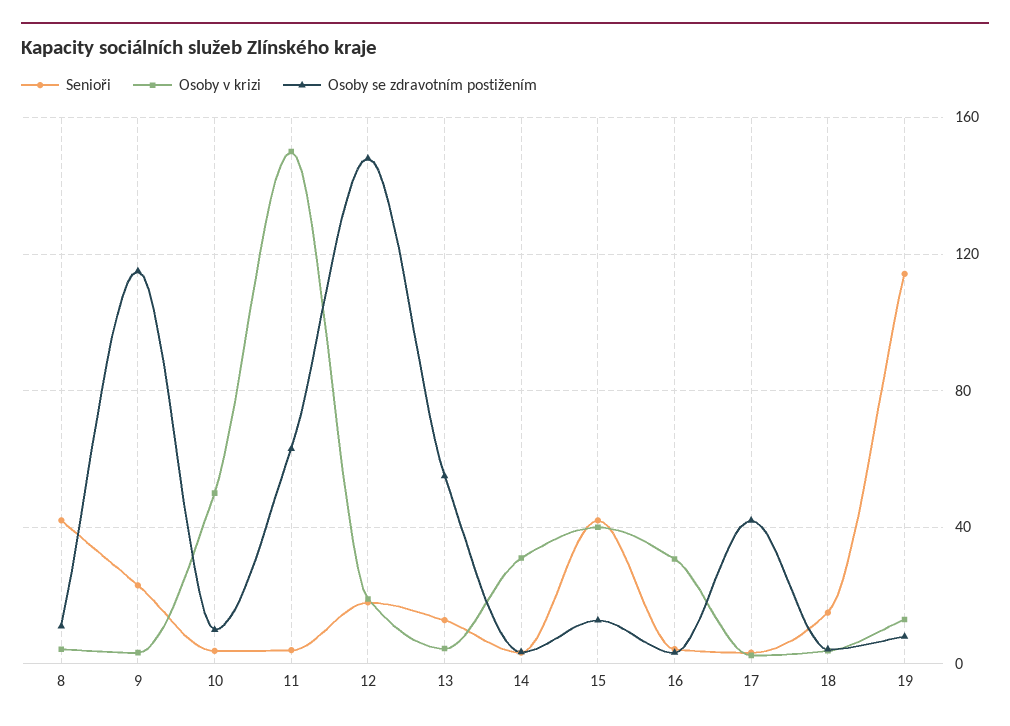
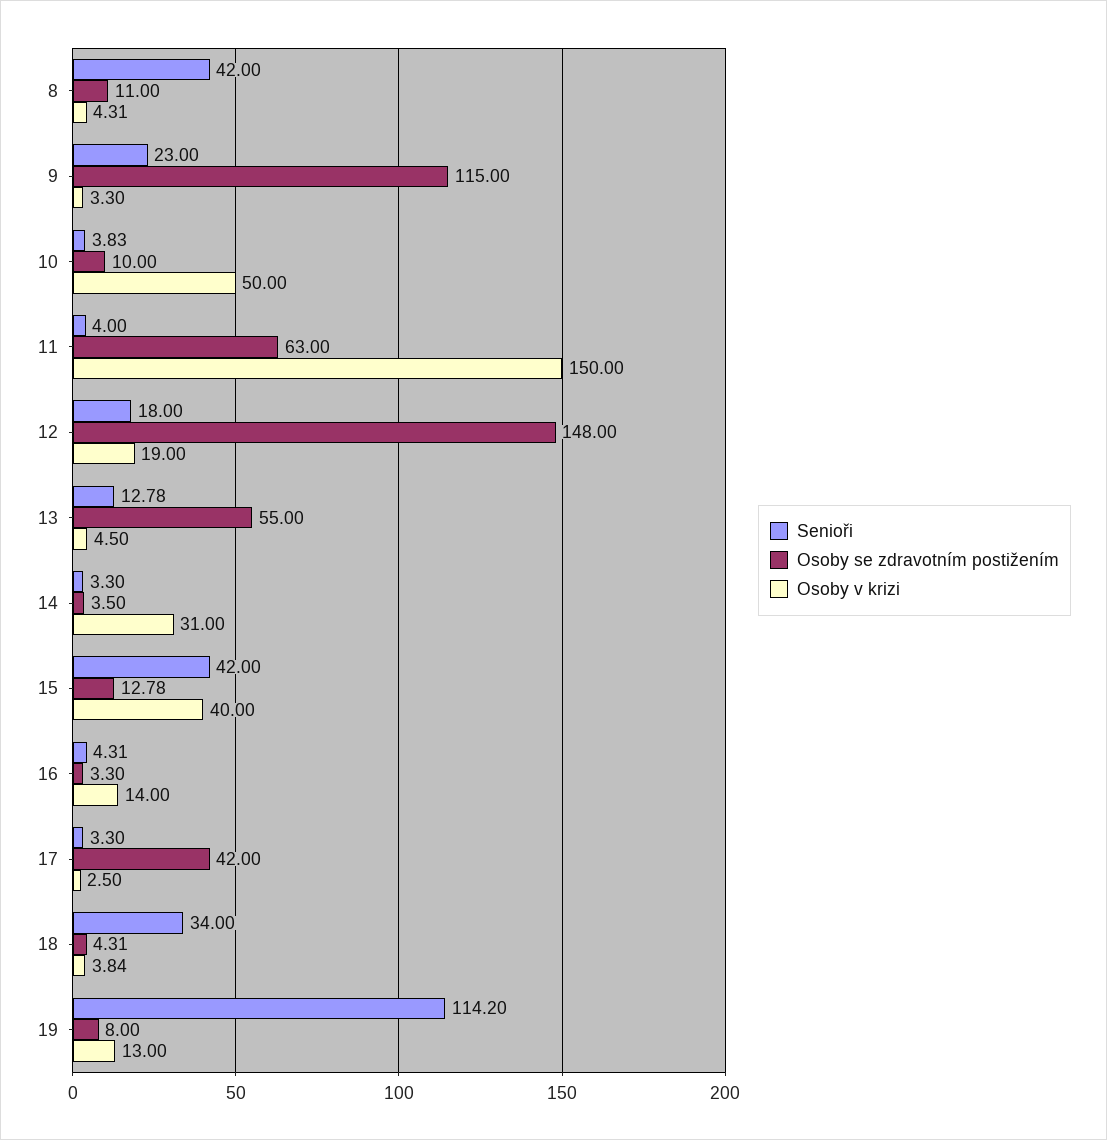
  {
    "Senioři": {
      "8": 42,
      "9": 23,
      "10": 3.83,
      "11": 4,
      "12": 18,
      "13": 12.78,
      "14": 3.3,
      "15": 42,
      "16": 4.31,
      "17": 3.3,
-     "18": 15,
+     "18": 34,
      "19": 114.2
    },
    "Osoby v krizi": {
      "8": 4.31,
      "9": 3.3,
      "10": 50,
      "11": 150,
      "12": 19,
      "13": 4.5,
      "14": 31,
      "15": 40,
-     "16": 30,
+     "16": 14,
      "17": 2.5,
      "18": 3.84,
      "19": 13
    },
    "Osoby se zdravotním postižením": {
      "8": 11,
      "9": 115,
      "10": 10,
      "11": 63,
      "12": 148,
      "13": 55,
      "14": 3.5,
      "15": 12.78,
      "16": 3.3,
      "17": 42,
      "18": 4.31,
      "19": 8
    }
  }

